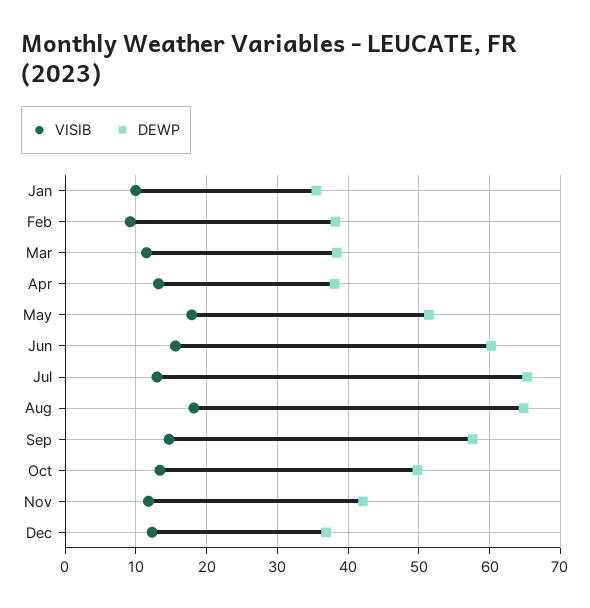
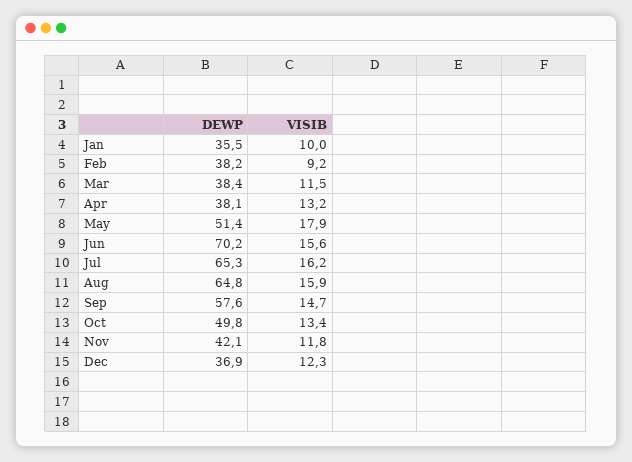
  {
    "VISIB": {
      "Jan": 10,
      "Feb": 9.2,
      "Mar": 11.5,
      "Apr": 13.2,
      "May": 17.9,
      "Jun": 15.6,
-     "Jul": 13,
+     "Jul": 16.2,
-     "Aug": 18,
+     "Aug": 15.9,
      "Sep": 14.7,
      "Oct": 13.4,
      "Nov": 11.8,
      "Dec": 12.3
    },
    "DEWP": {
      "Jan": 35.5,
      "Feb": 38.2,
      "Mar": 38.4,
      "Apr": 38.1,
      "May": 51.4,
-     "Jun": 60,
+     "Jun": 70.2,
      "Jul": 65.3,
      "Aug": 64.8,
      "Sep": 57.6,
      "Oct": 49.8,
      "Nov": 42.1,
      "Dec": 36.9
    }
  }

